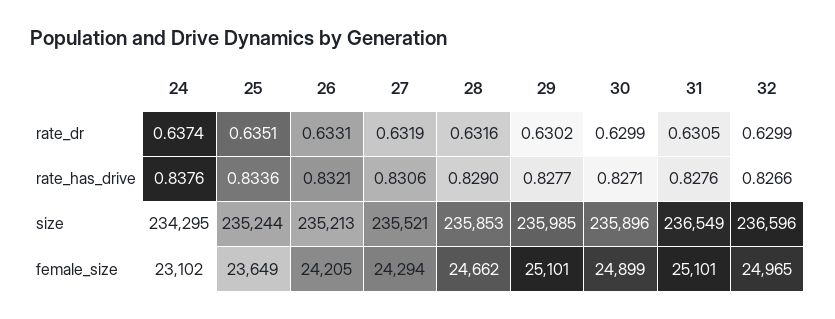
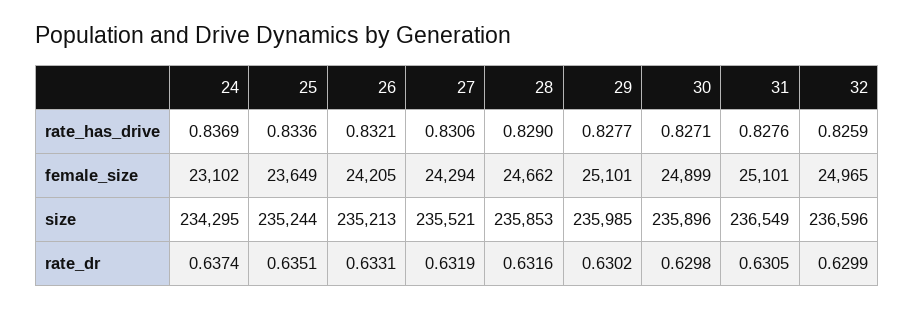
  {
    "24": {
      "rate_dr": 0.6374,
-     "rate_has_drive": 0.8376,
+     "rate_has_drive": 0.8369,
      "size": 234295,
      "female_size": 23102
    },
    "25": {
      "rate_dr": 0.6351,
      "rate_has_drive": 0.8336,
      "size": 235244,
      "female_size": 23649
    },
    "26": {
      "rate_dr": 0.6331,
      "rate_has_drive": 0.8321,
      "size": 235213,
      "female_size": 24205
    },
    "27": {
      "rate_dr": 0.6319,
      "rate_has_drive": 0.8306,
      "size": 235521,
      "female_size": 24294
    },
    "28": {
      "rate_dr": 0.6316,
      "rate_has_drive": 0.829,
      "size": 235853,
      "female_size": 24662
    },
    "29": {
      "rate_dr": 0.6302,
      "rate_has_drive": 0.8277,
      "size": 235985,
      "female_size": 25101
    },
    "30": {
-     "rate_dr": 0.6299,
+     "rate_dr": 0.6298,
      "rate_has_drive": 0.8271,
      "size": 235896,
      "female_size": 24899
    },
    "31": {
      "rate_dr": 0.6305,
      "rate_has_drive": 0.8276,
      "size": 236549,
      "female_size": 25101
    },
    "32": {
      "rate_dr": 0.6299,
-     "rate_has_drive": 0.8266,
+     "rate_has_drive": 0.8259,
      "size": 236596,
      "female_size": 24965
    }
  }

